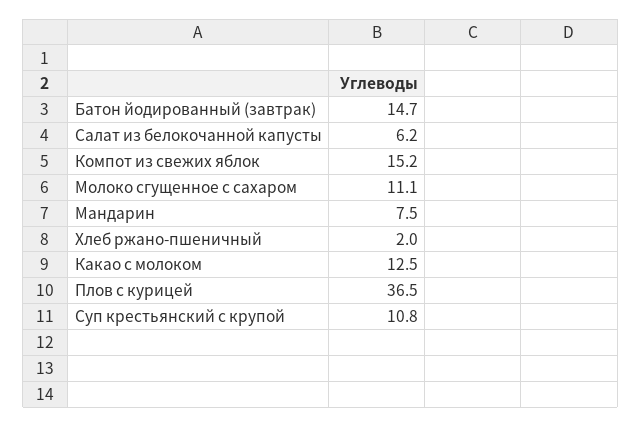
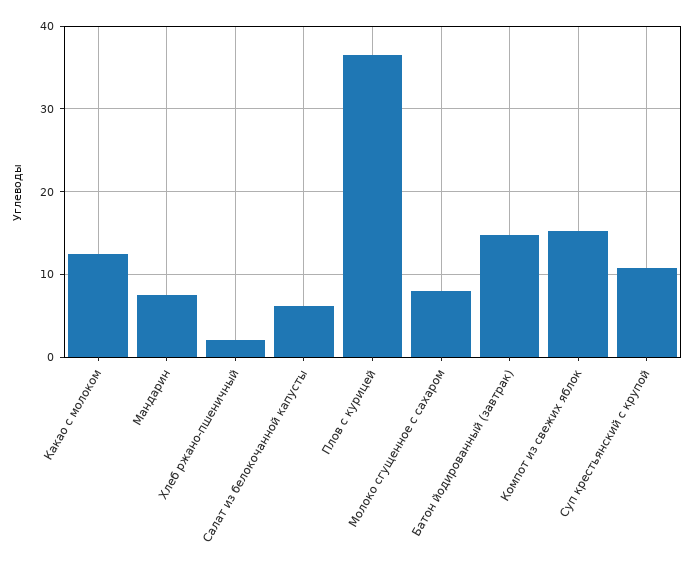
  {
    "Батон йодированный (завтрак)": 14.7,
    "Салат из белокочанной капусты": 6.2,
    "Компот из свежих яблок": 15.2,
-   "Молоко сгущенное с сахаром": 11.1,
+   "Молоко сгущенное с сахаром": 8,
    "Мандарин": 7.5,
    "Хлеб ржано-пшеничный": 2,
    "Какао с молоком": 12.5,
    "Плов с курицей": 36.5,
    "Суп крестьянский с крупой": 10.8
  }

